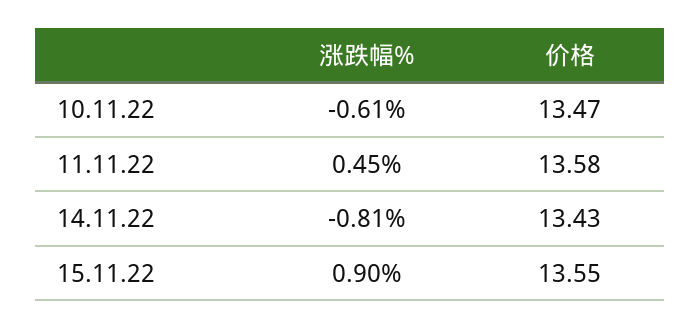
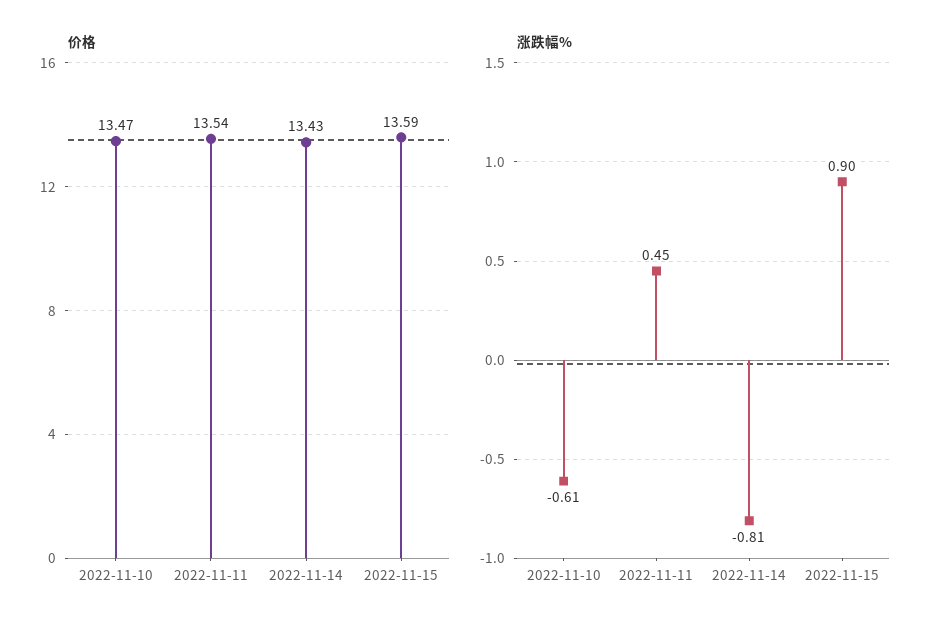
  {
    "涨跌幅%": {
      "10.11.22": -0.61,
      "11.11.22": 0.45,
      "14.11.22": -0.81,
      "15.11.22": 0.9
    },
    "价格": {
      "10.11.22": 13.47,
-     "11.11.22": 13.58,
+     "11.11.22": 13.54,
      "14.11.22": 13.43,
-     "15.11.22": 13.55
+     "15.11.22": 13.59
    }
  }

